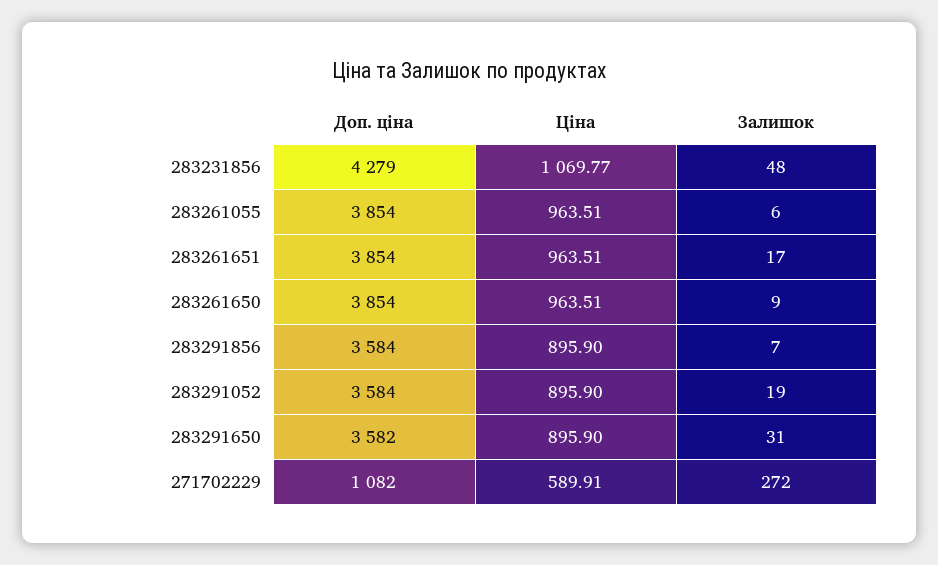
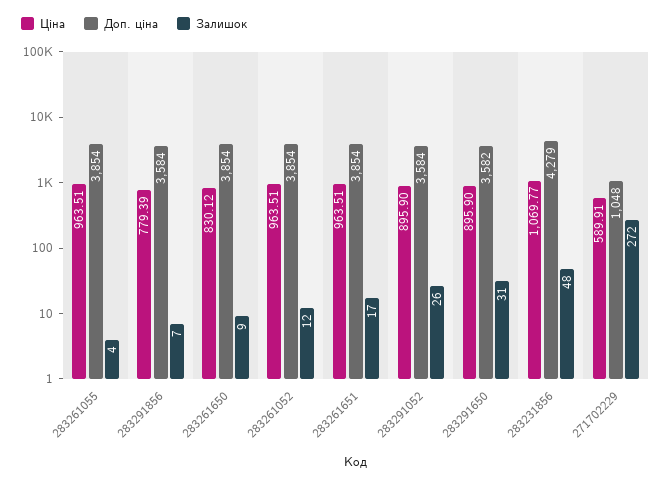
  {
    "Доп. ціна": {
      "283231856": 4279,
      "283261055": 3854,
      "283261651": 3854,
      "283261650": 3854,
      "283291856": 3584,
      "283291052": 3584,
      "283291650": 3582,
-     "271702229": 1082
+     "271702229": 1048,
+     "283261052": 3854
    },
    "Ціна": {
      "283231856": 1069.77,
      "283261055": 963.51,
      "283261651": 963.51,
-     "283261650": 963.51,
+     "283261650": 830.12,
-     "283291856": 895.9,
+     "283291856": 779.39,
      "283291052": 895.9,
      "283291650": 895.9,
-     "271702229": 589.91
+     "271702229": 589.91,
+     "283261052": 963.51
    },
    "Залишок": {
      "283231856": 48,
-     "283261055": 6,
+     "283261055": 4,
      "283261651": 17,
      "283261650": 9,
      "283291856": 7,
-     "283291052": 19,
+     "283291052": 26,
      "283291650": 31,
-     "271702229": 272
+     "271702229": 272,
+     "283261052": 12
    }
  }

